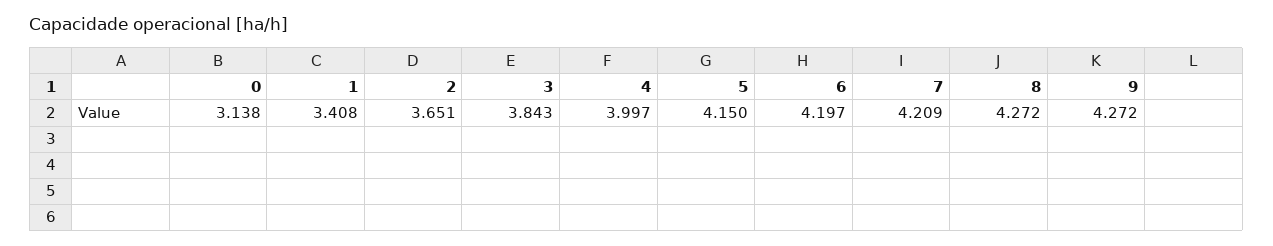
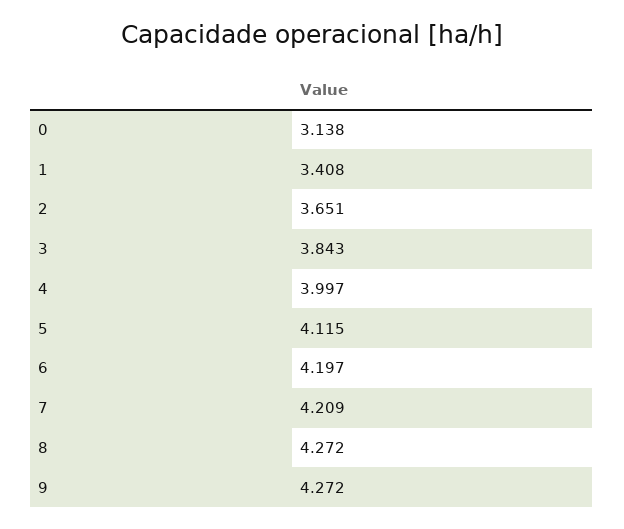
  {
    "0": 3.138,
    "1": 3.408,
    "2": 3.651,
    "3": 3.843,
    "4": 3.997,
-   "5": 4.15,
+   "5": 4.115,
    "6": 4.197,
    "7": 4.209,
    "8": 4.272,
    "9": 4.272
  }

